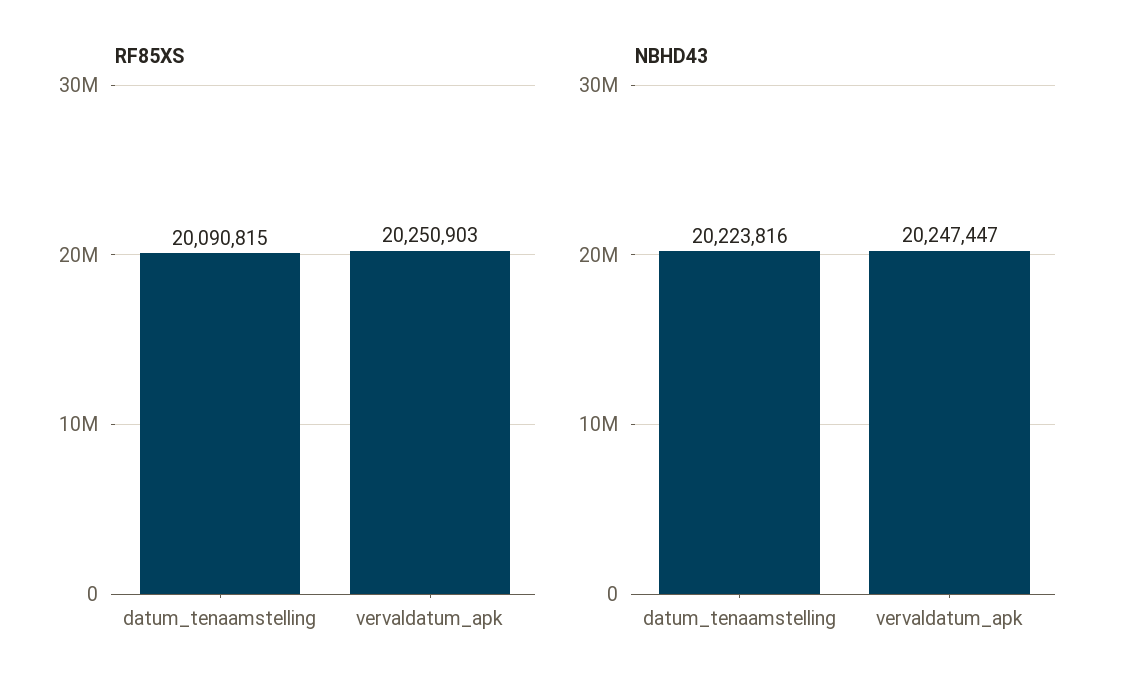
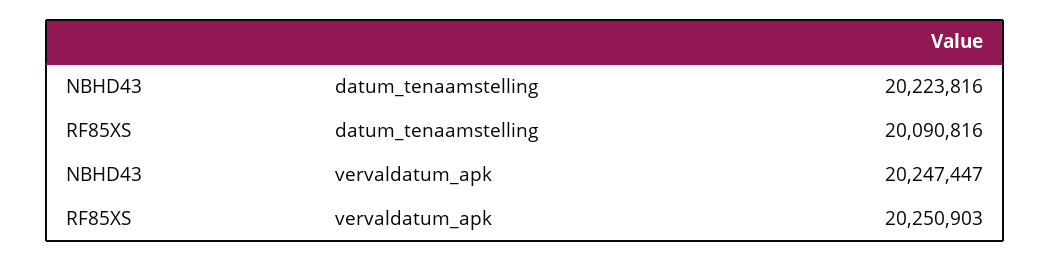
  {
    "RF85XS": {
-     "datum_tenaamstelling": 20090815,
+     "datum_tenaamstelling": 20090816,
      "vervaldatum_apk": 20250903
    },
    "NBHD43": {
      "datum_tenaamstelling": 20223816,
      "vervaldatum_apk": 20247447
    }
  }

